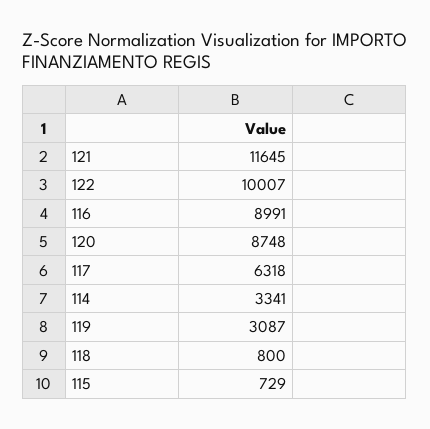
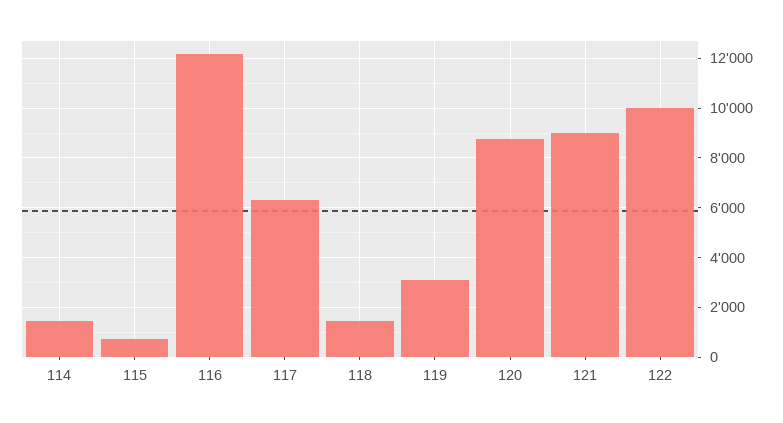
  {
-   "121": 11645,
+   "121": 9000,
    "122": 10007,
-   "116": 8991,
+   "116": 12250,
    "120": 8748,
    "117": 6318,
-   "114": 3341,
+   "114": 1500,
    "119": 3087,
-   "118": 800,
+   "118": 1500,
    "115": 729
  }

